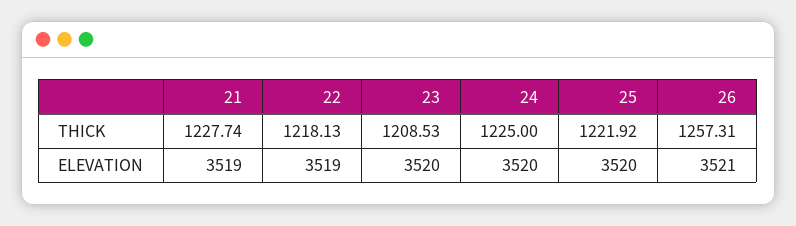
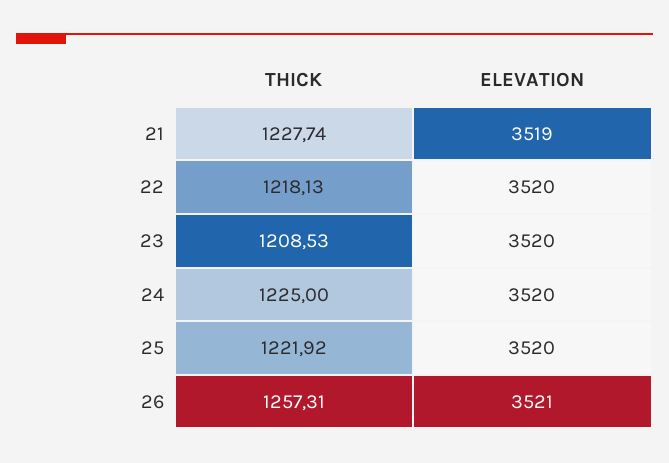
  {
    "21": {
      "THICK": 1227.74,
      "ELEVATION": 3519
    },
    "22": {
      "THICK": 1218.13,
-     "ELEVATION": 3519
+     "ELEVATION": 3520
    },
    "23": {
      "THICK": 1208.53,
      "ELEVATION": 3520
    },
    "24": {
      "THICK": 1225,
      "ELEVATION": 3520
    },
    "25": {
      "THICK": 1221.92,
      "ELEVATION": 3520
    },
    "26": {
      "THICK": 1257.31,
      "ELEVATION": 3521
    }
  }

